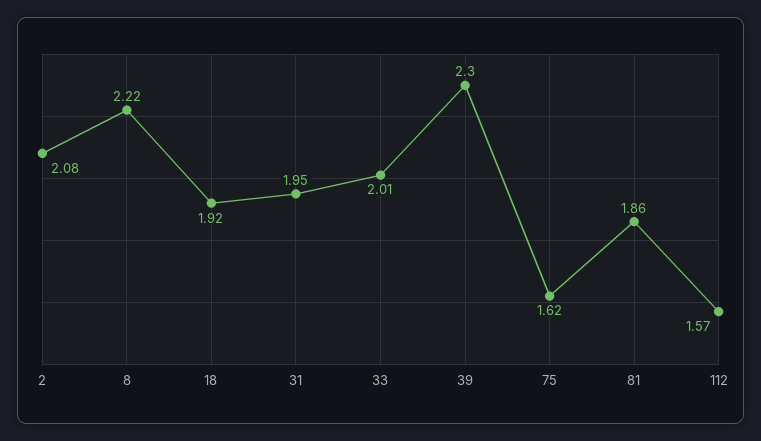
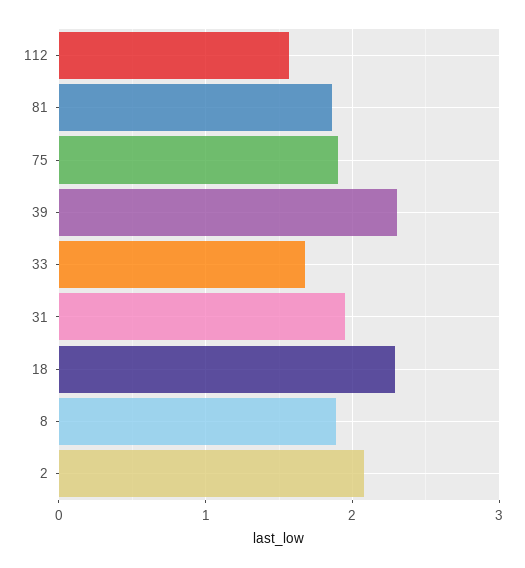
  {
    "2": 2.08,
-   "8": 2.22,
+   "8": 1.9,
-   "18": 1.92,
+   "18": 2.3,
    "31": 1.95,
-   "33": 2.01,
+   "33": 1.7,
    "39": 2.3,
-   "75": 1.62,
+   "75": 1.9,
    "81": 1.86,
    "112": 1.57
  }

